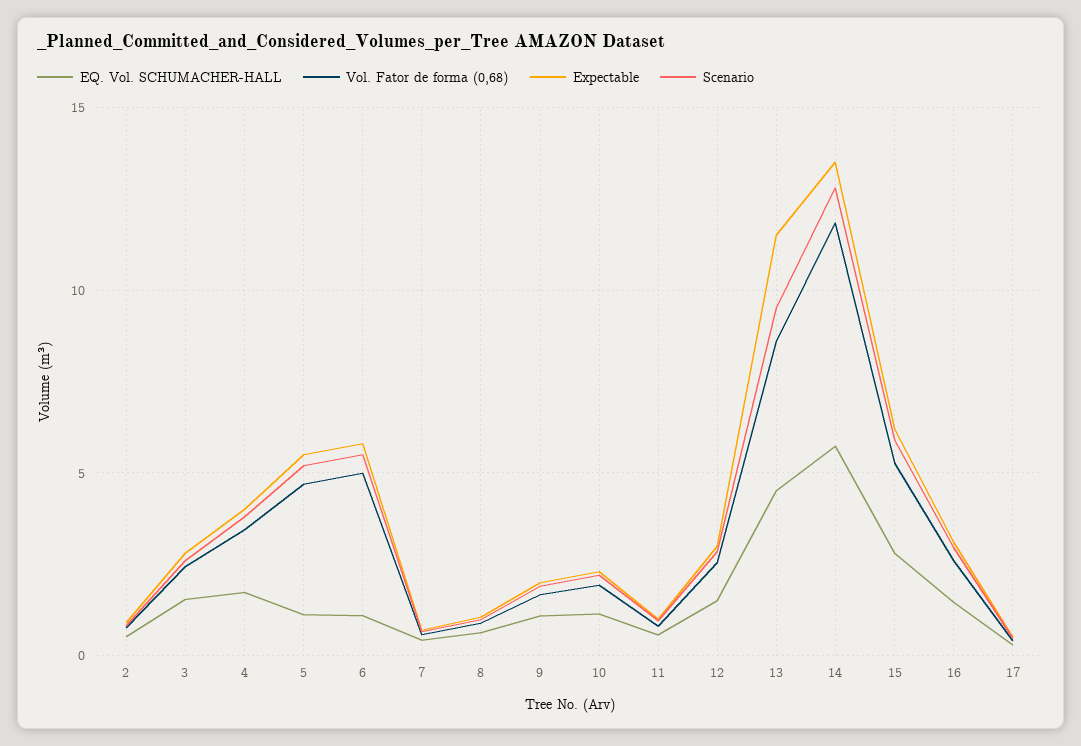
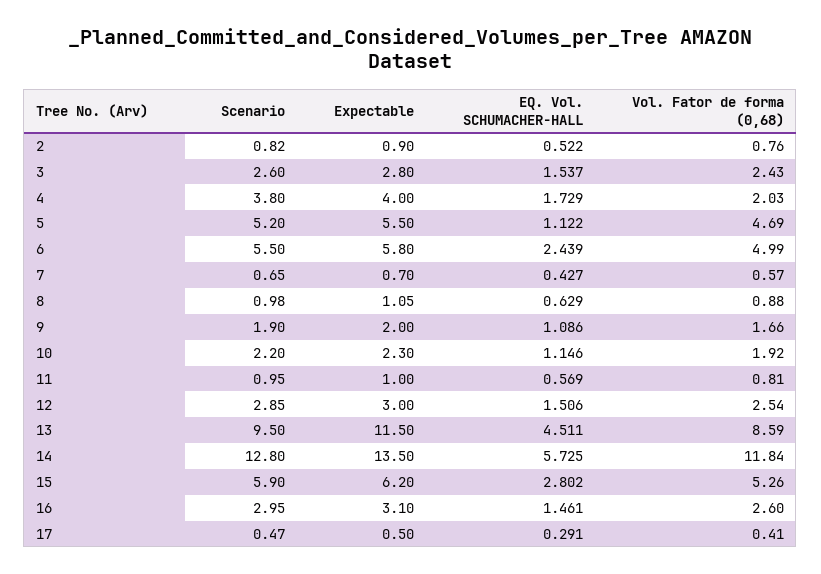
  {
    "EQ. Vol. SCHUMACHER-HALL": {
      "2": 0.522,
      "3": 1.537,
      "4": 1.729,
      "5": 1.122,
-     "6": 1,
+     "6": 2.439,
      "7": 0.427,
      "8": 0.629,
      "9": 1.086,
      "10": 1.146,
      "11": 0.569,
      "12": 1.506,
      "13": 4.511,
      "14": 5.725,
      "15": 2.802,
      "16": 1.461,
      "17": 0.291
    },
    "Vol. Fator de forma (0,68)": {
      "2": 0.76,
      "3": 2.43,
-     "4": 3.5,
+     "4": 2.03,
      "5": 4.69,
      "6": 4.99,
      "7": 0.57,
      "8": 0.88,
      "9": 1.66,
      "10": 1.92,
      "11": 0.81,
      "12": 2.54,
      "13": 8.59,
      "14": 11.84,
      "15": 5.26,
      "16": 2.6,
      "17": 0.41
    },
    "Expectable": {
      "2": 0.9,
      "3": 2.8,
      "4": 4,
      "5": 5.5,
      "6": 5.8,
      "7": 0.7,
      "8": 1.05,
      "9": 2,
      "10": 2.3,
      "11": 1,
      "12": 3,
      "13": 11.5,
      "14": 13.5,
      "15": 6.2,
      "16": 3.1,
      "17": 0.5
    },
    "Scenario": {
      "2": 0.82,
      "3": 2.6,
      "4": 3.8,
      "5": 5.2,
      "6": 5.5,
      "7": 0.65,
      "8": 0.98,
      "9": 1.9,
      "10": 2.2,
      "11": 0.95,
      "12": 2.85,
      "13": 9.5,
      "14": 12.8,
      "15": 5.9,
      "16": 2.95,
      "17": 0.47
    }
  }

